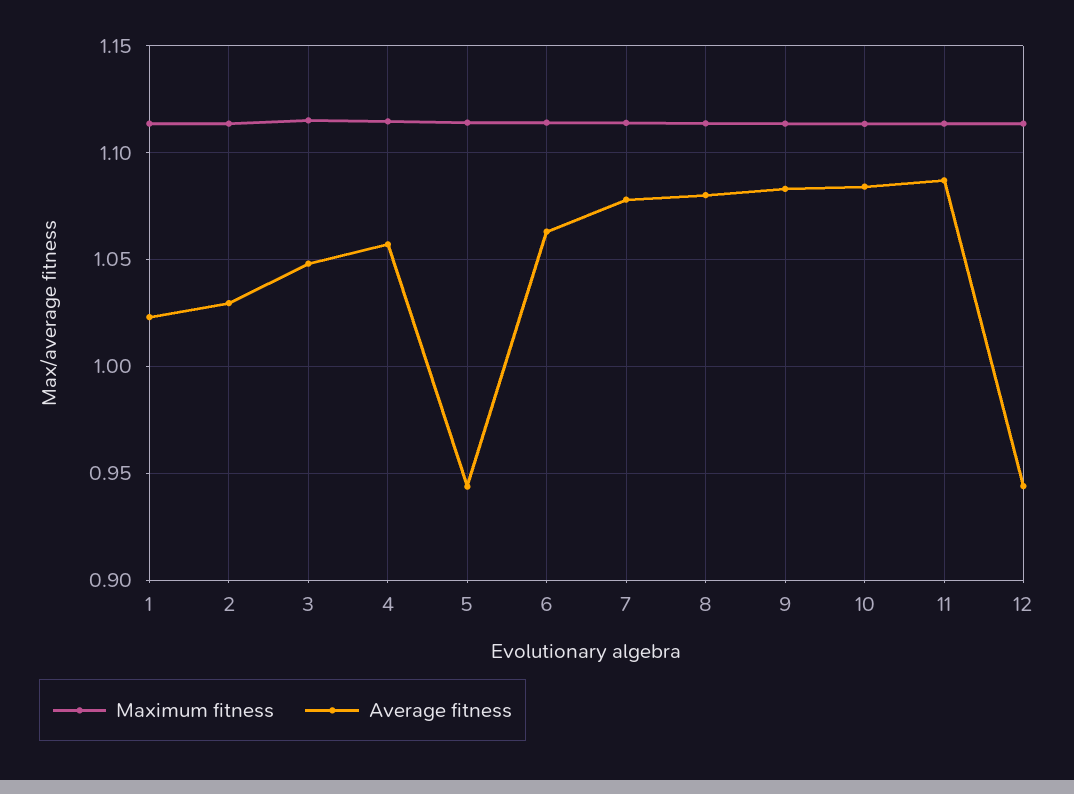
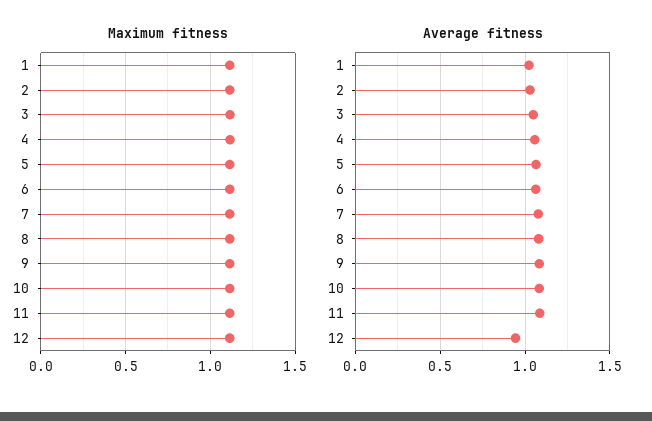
  {
    "Maximum fitness": {
      "1": 1.115,
      "2": 1.115,
      "3": 1.115,
      "4": 1.115,
      "5": 1.115,
      "6": 1.115,
      "7": 1.115,
      "8": 1.115,
      "9": 1.115,
      "10": 1.115,
      "11": 1.115,
      "12": 1.115
    },
    "Average fitness": {
      "1": 1.025,
      "2": 1.03,
      "3": 1.05,
      "4": 1.055,
-     "5": 0.945,
+     "5": 1.05,
      "6": 1.065,
      "7": 1.08,
      "8": 1.08,
      "9": 1.085,
      "10": 1.085,
      "11": 1.085,
      "12": 0.945
    }
  }

